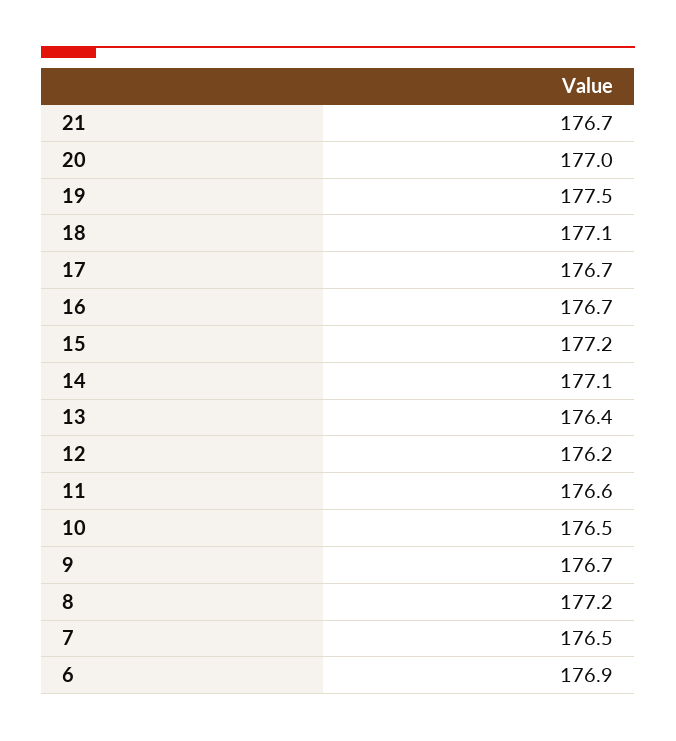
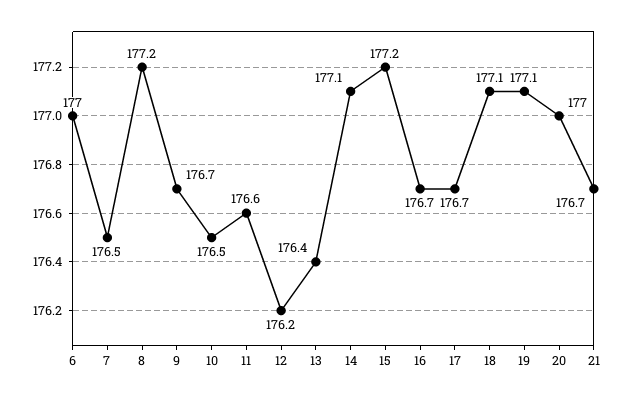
  {
    "21": 176.7,
    "20": 177,
-   "19": 177.5,
+   "19": 177.1,
    "18": 177.1,
    "17": 176.7,
    "16": 176.7,
    "15": 177.2,
    "14": 177.1,
    "13": 176.4,
    "12": 176.2,
    "11": 176.6,
    "10": 176.5,
    "9": 176.7,
    "8": 177.2,
    "7": 176.5,
-   "6": 176.9
+   "6": 177
  }

